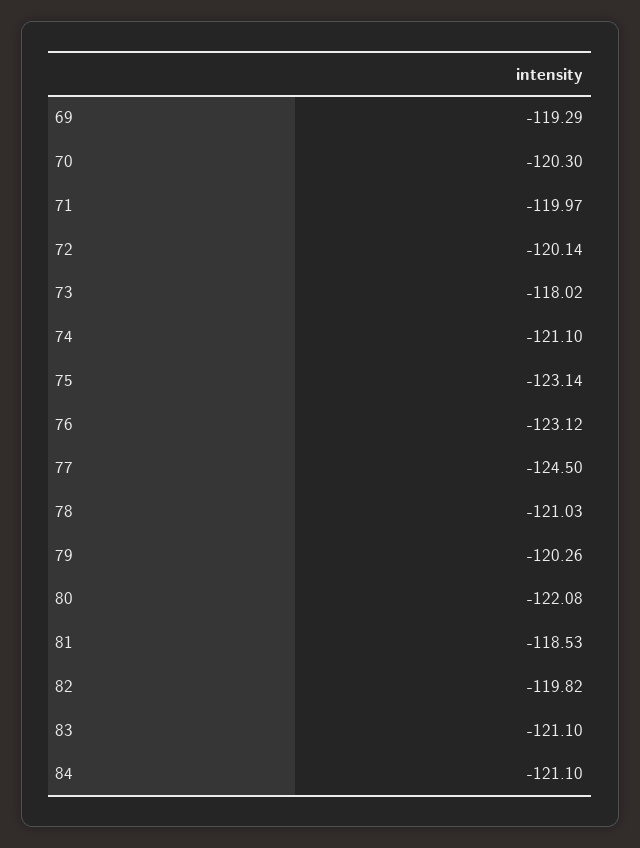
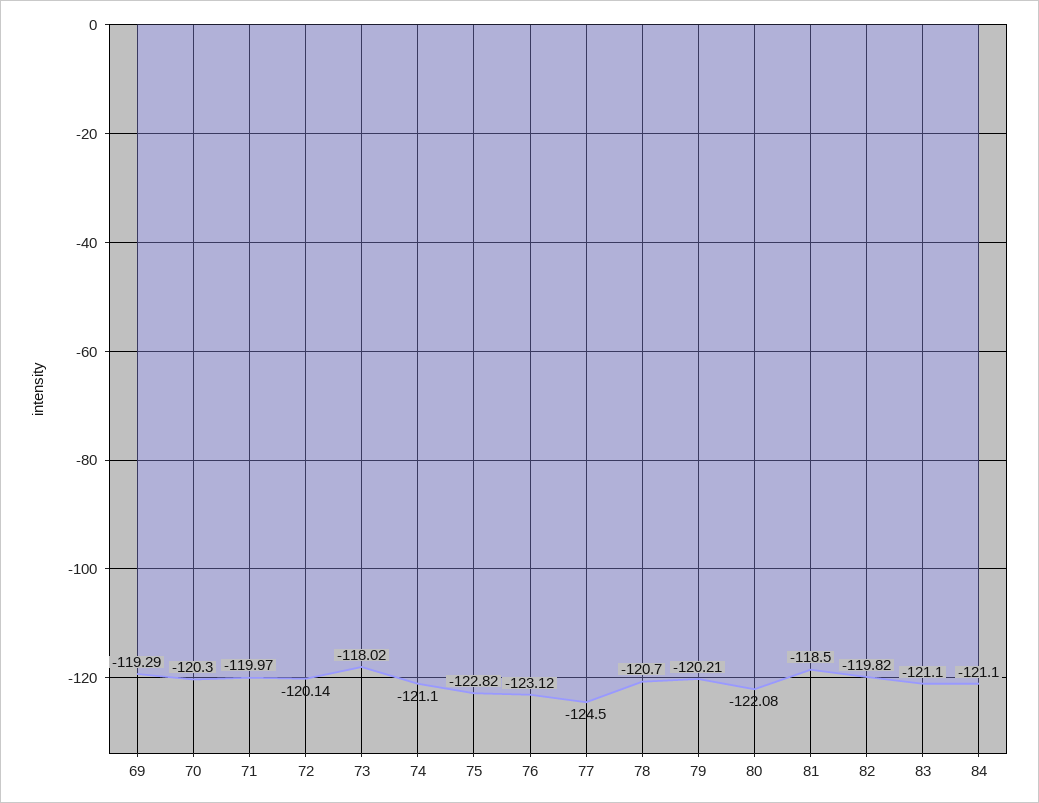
  {
    "69": -119.29,
    "70": -120.3,
    "71": -119.97,
    "72": -120.14,
    "73": -118.02,
    "74": -121.1,
-   "75": -123.14,
+   "75": -122.82,
    "76": -123.12,
    "77": -124.5,
-   "78": -121.03,
+   "78": -120.7,
-   "79": -120.26,
+   "79": -120.21,
    "80": -122.08,
-   "81": -118.53,
+   "81": -118.5,
    "82": -119.82,
    "83": -121.1,
    "84": -121.1
  }

